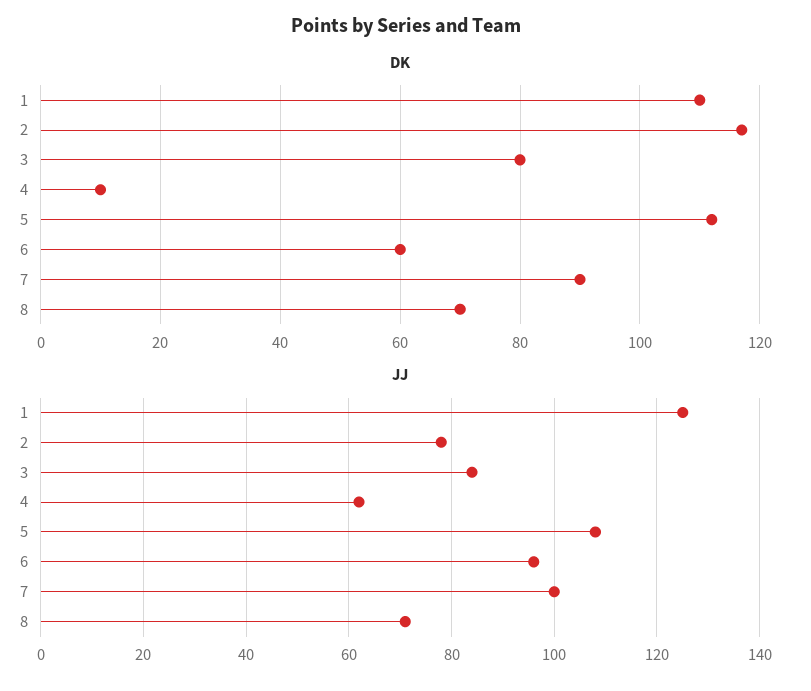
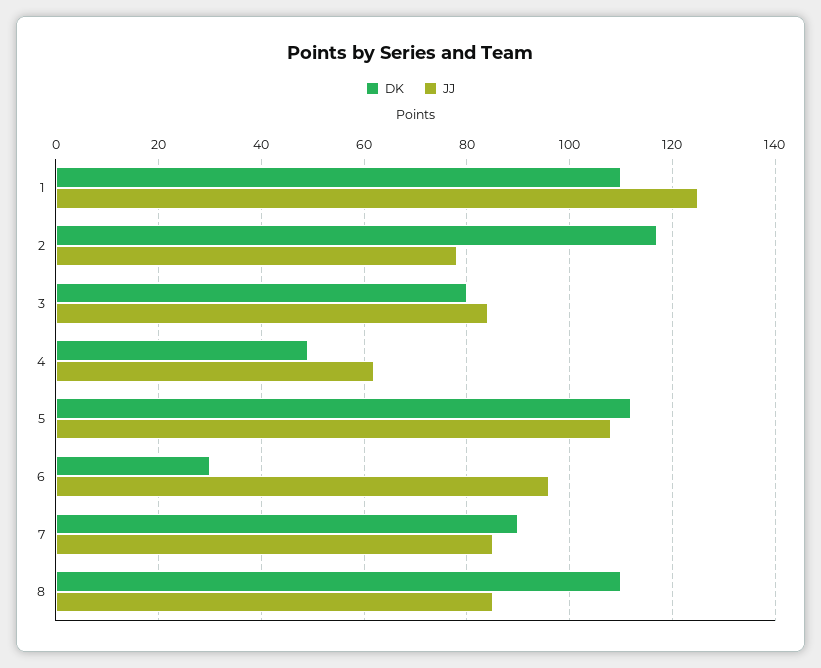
  {
    "DK": {
      "1": 110,
      "2": 115,
      "3": 80,
-     "4": 10,
+     "4": 50,
      "5": 110,
-     "6": 60,
+     "6": 30,
      "7": 90,
-     "8": 70
+     "8": 110
    },
    "JJ": {
      "1": 125,
      "2": 80,
      "3": 85,
      "4": 60,
      "5": 110,
      "6": 95,
-     "7": 100,
+     "7": 85,
-     "8": 70
+     "8": 85
    }
  }

